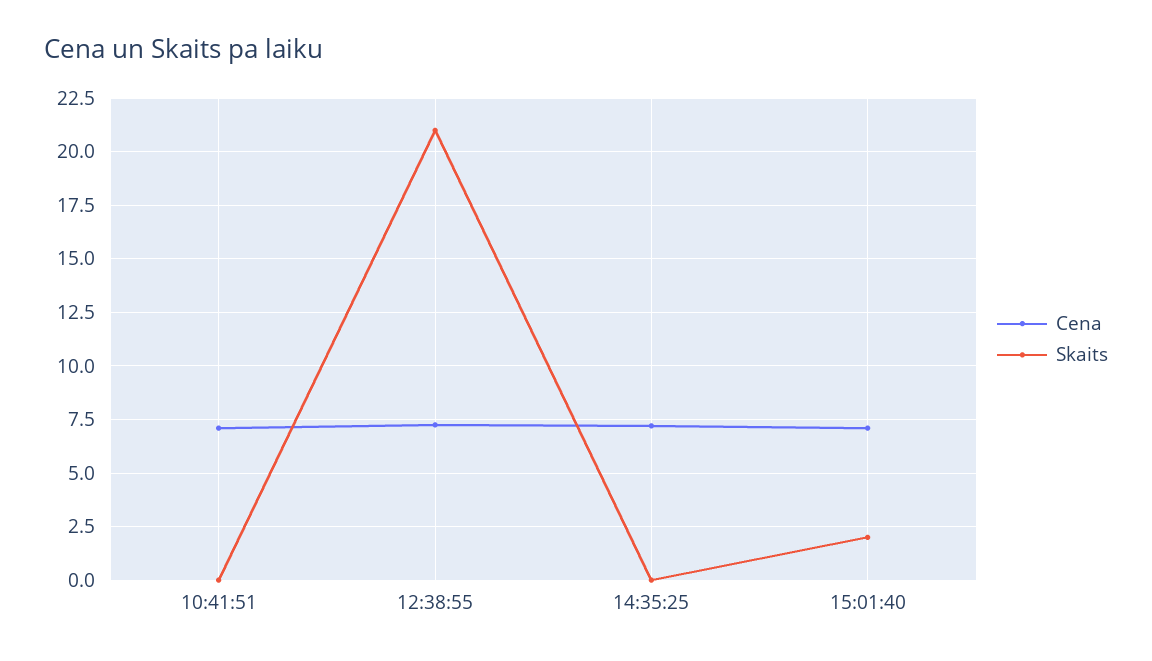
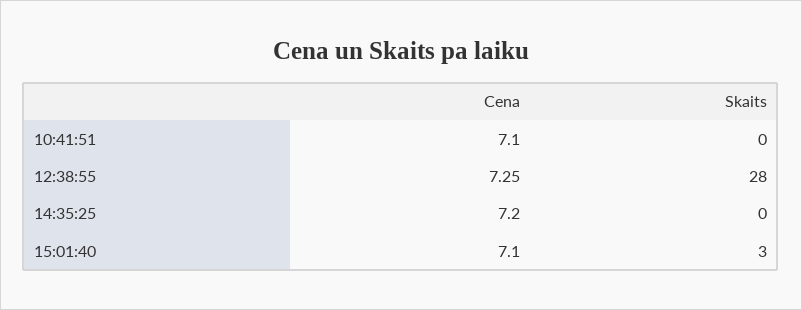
  {
    "Cena": {
      "10:41:51": 7.1,
      "12:38:55": 7.25,
      "14:35:25": 7.2,
      "15:01:40": 7.1
    },
    "Skaits": {
      "10:41:51": 0,
-     "12:38:55": 21,
+     "12:38:55": 28,
      "14:35:25": 0,
-     "15:01:40": 2
+     "15:01:40": 3
    }
  }

